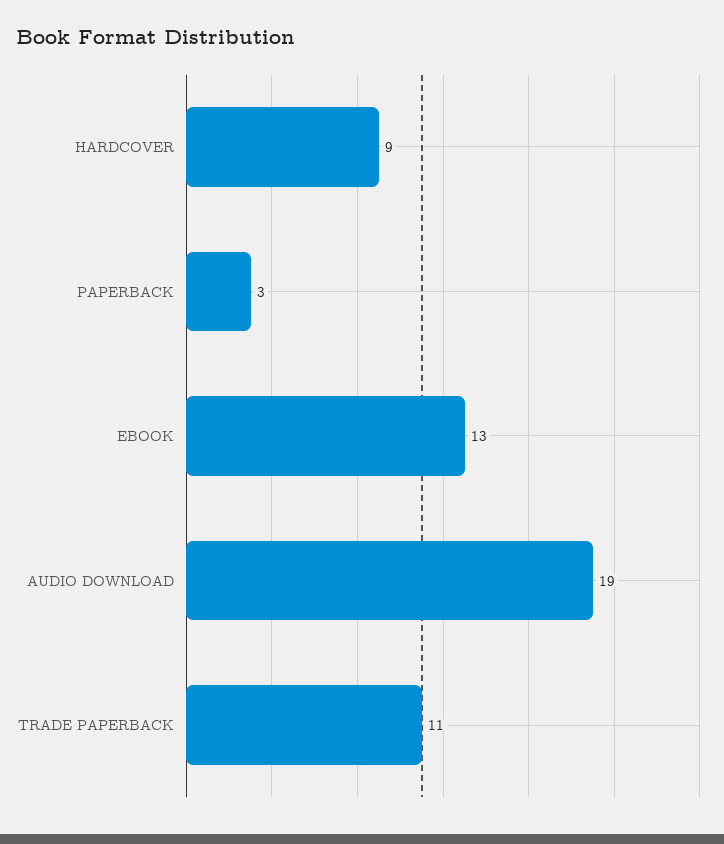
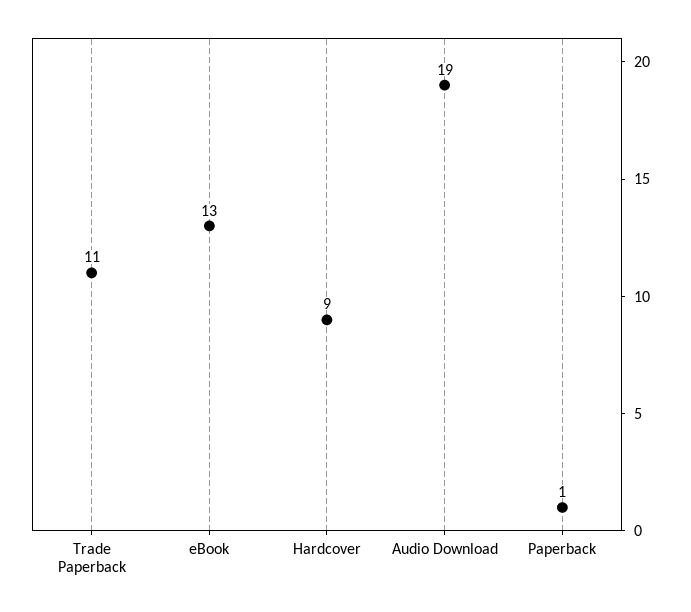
  {
    "HARDCOVER": 9,
-   "PAPERBACK": 3,
+   "PAPERBACK": 1,
    "EBOOK": 13,
    "AUDIO DOWNLOAD": 19,
    "TRADE PAPERBACK": 11
  }

